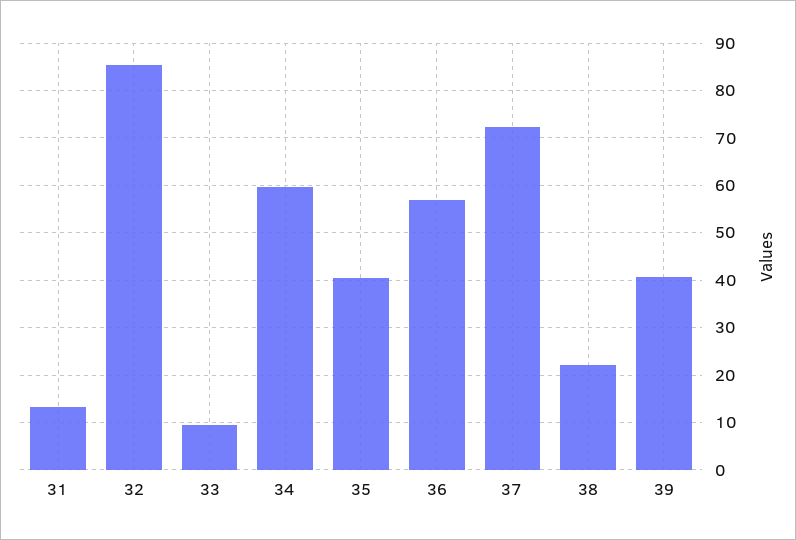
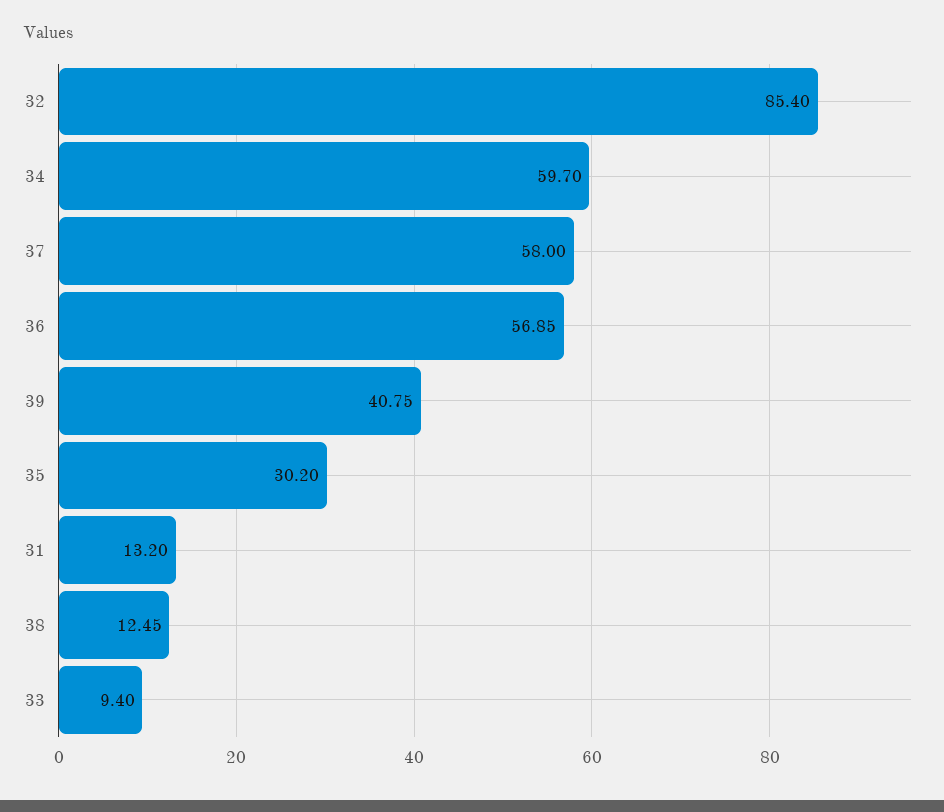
  {
    "31": 13.2,
    "32": 85.4,
    "33": 9.4,
    "34": 59.7,
-   "35": 40,
+   "35": 30.2,
    "36": 56.85,
-   "37": 72,
+   "37": 58,
-   "38": 22,
+   "38": 12.45,
    "39": 40.75
  }

